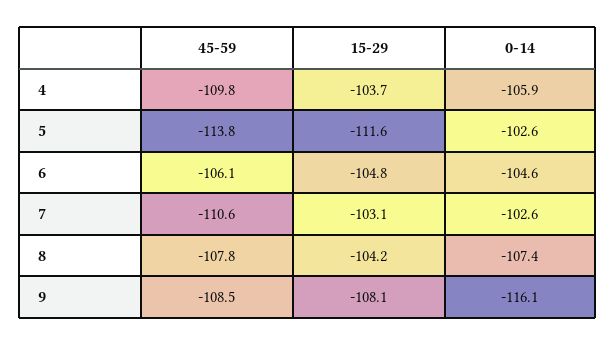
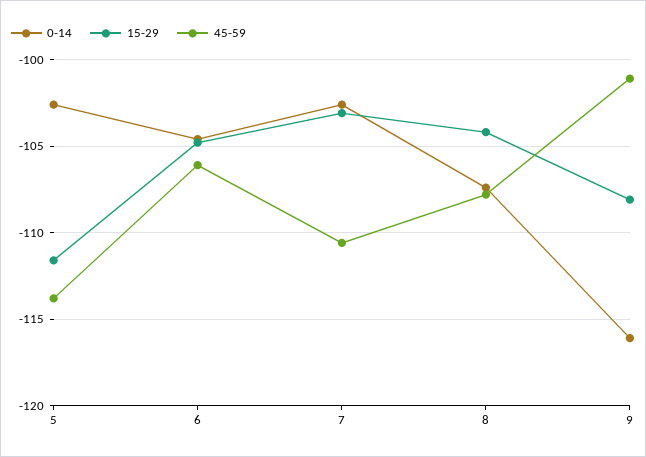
  {
    "45-59": {
-     "4": -109.8,
      "5": -113.8,
      "6": -106.1,
      "7": -110.6,
      "8": -107.8,
-     "9": -108.5
+     "9": -101
    },
    "15-29": {
-     "4": -103.7,
      "5": -111.6,
      "6": -104.8,
      "7": -103.1,
      "8": -104.2,
      "9": -108.1
    },
    "0-14": {
-     "4": -105.9,
      "5": -102.6,
      "6": -104.6,
      "7": -102.6,
      "8": -107.4,
      "9": -116.1
    }
  }

